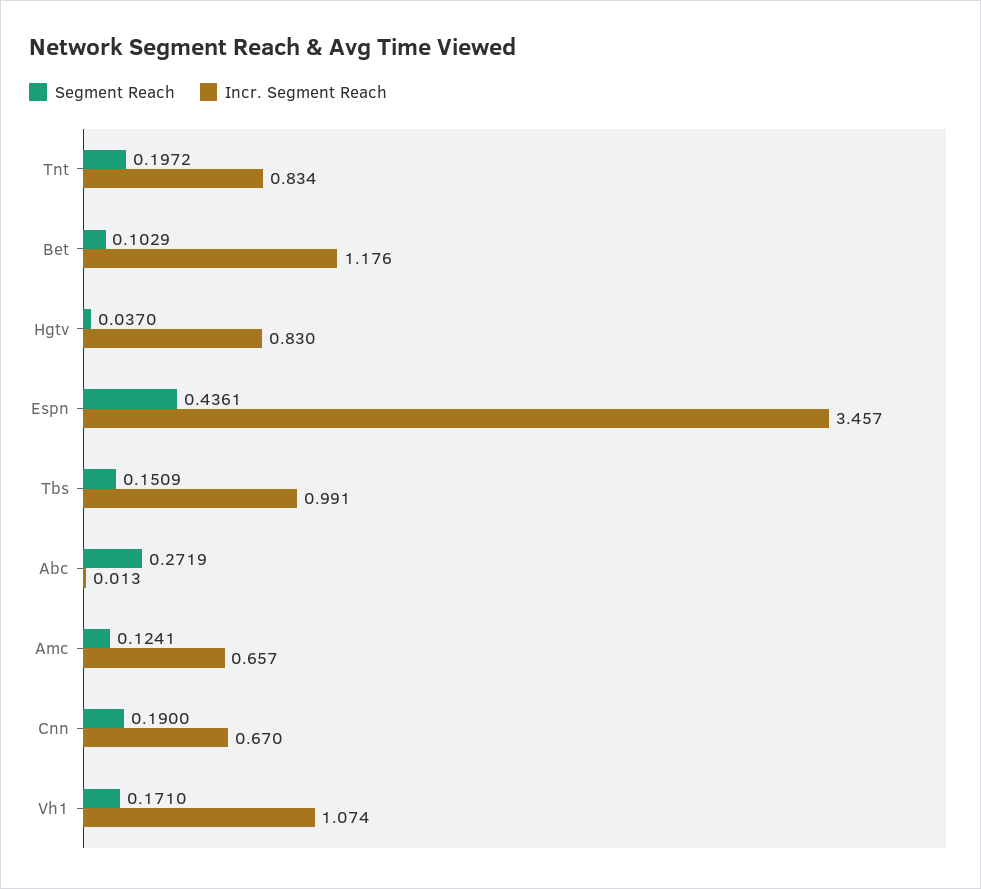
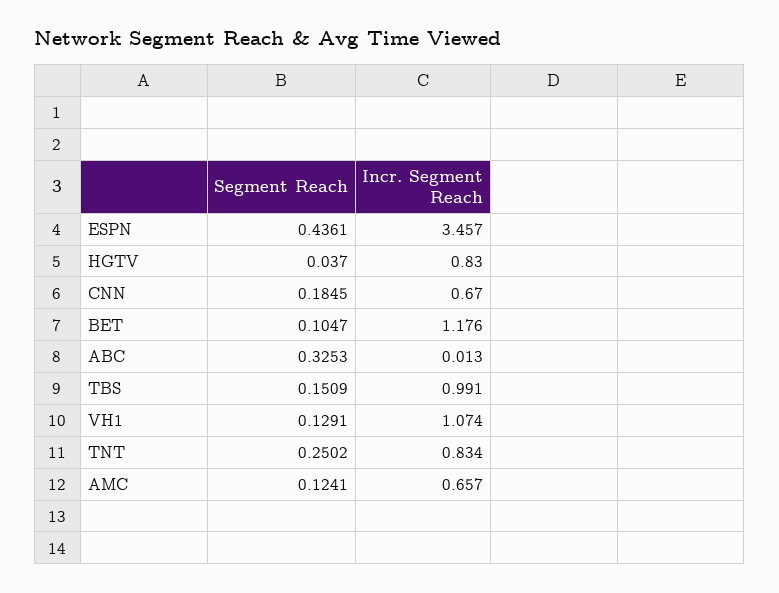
  {
    "Segment Reach": {
-     "Tnt": 0.1972,
+     "Tnt": 0.2502,
-     "Bet": 0.1029,
+     "Bet": 0.1047,
      "Hgtv": 0.037,
      "Espn": 0.4361,
      "Tbs": 0.1509,
-     "Abc": 0.2719,
+     "Abc": 0.3253,
      "Amc": 0.1241,
-     "Cnn": 0.19,
+     "Cnn": 0.1845,
-     "Vh1": 0.171
+     "Vh1": 0.1291
    },
    "Incr. Segment Reach": {
      "Tnt": 0.834,
      "Bet": 1.176,
      "Hgtv": 0.83,
      "Espn": 3.457,
      "Tbs": 0.991,
      "Abc": 0.013,
      "Amc": 0.657,
      "Cnn": 0.67,
      "Vh1": 1.074
    }
  }

